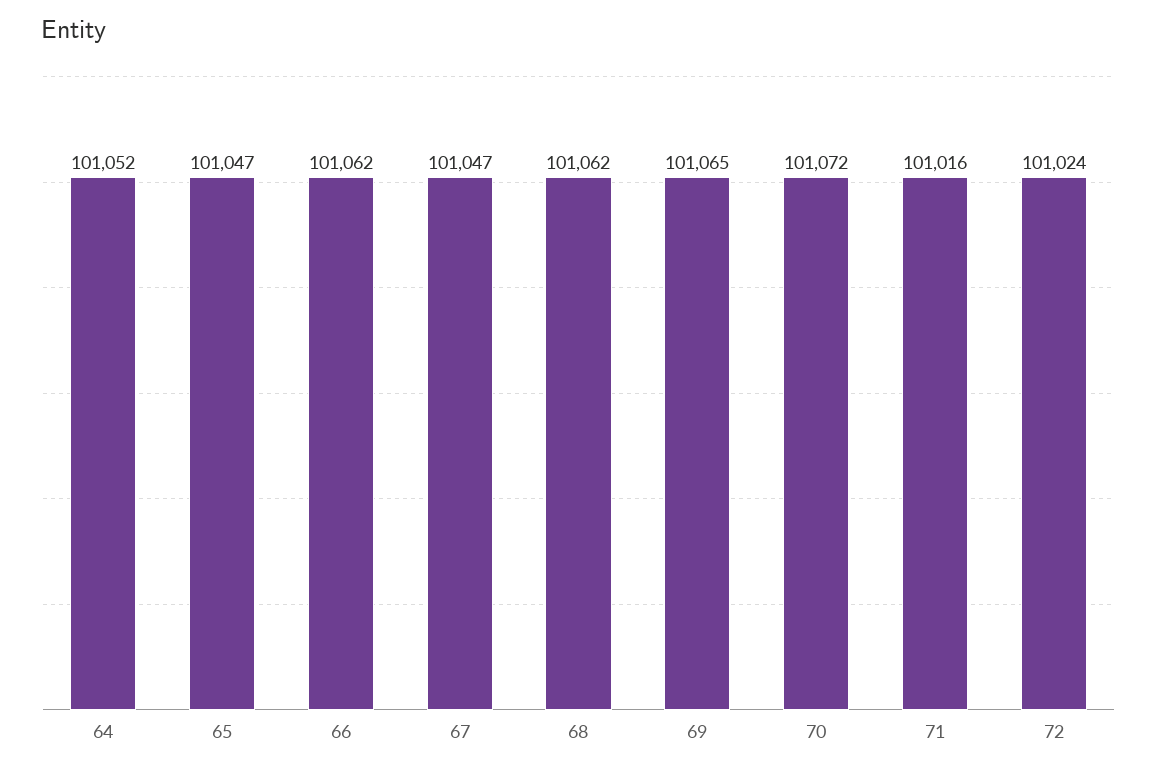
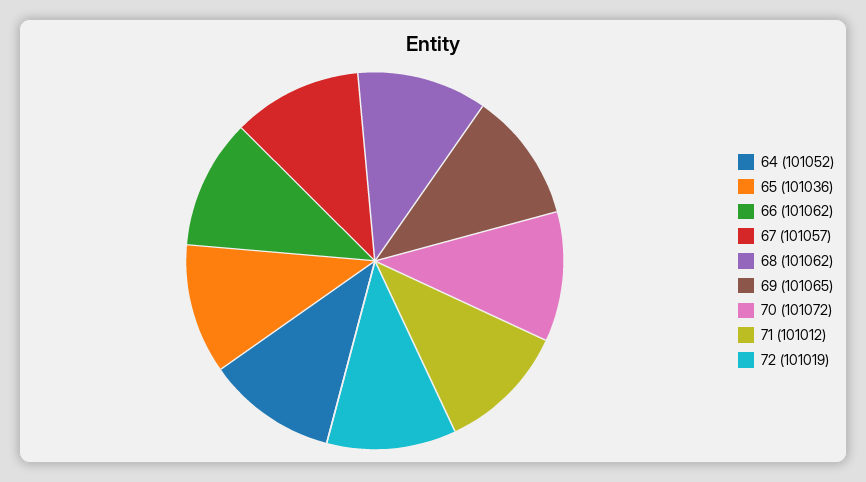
  {
    "64": 101052,
-   "65": 101047,
+   "65": 101036,
    "66": 101062,
-   "67": 101047,
+   "67": 101057,
    "68": 101062,
    "69": 101065,
    "70": 101072,
-   "71": 101016,
+   "71": 101012,
-   "72": 101024
+   "72": 101019
  }

